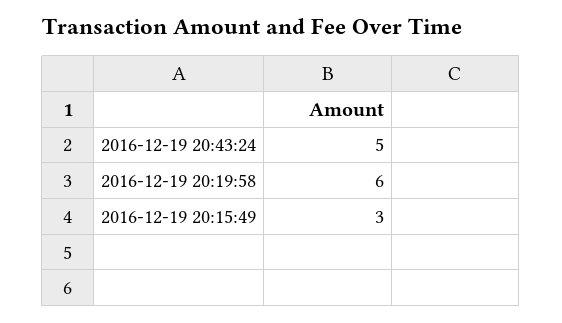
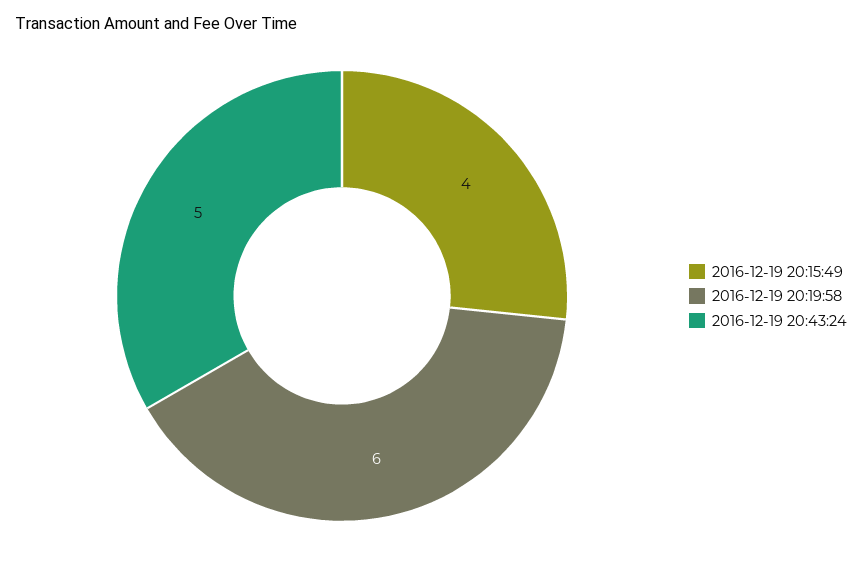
  {
    "2016-12-19 20:43:24": 5,
    "2016-12-19 20:19:58": 6,
-   "2016-12-19 20:15:49": 3
+   "2016-12-19 20:15:49": 4
  }

